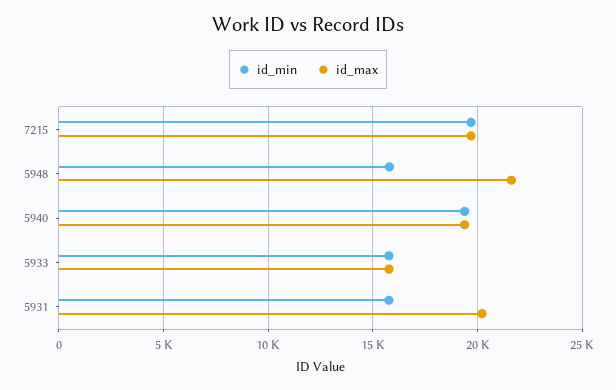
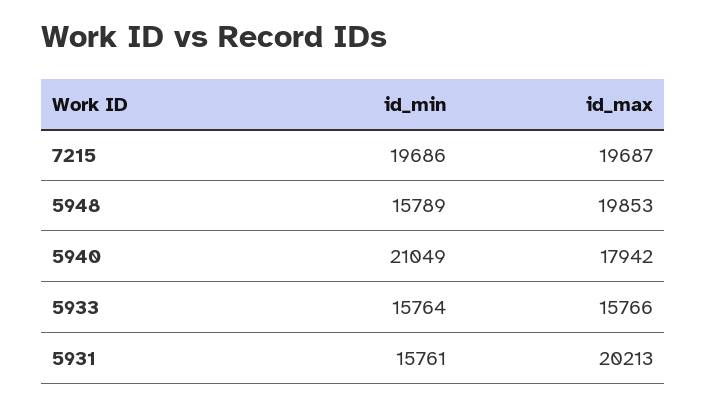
  {
    "id_min": {
      "7215": 19686,
      "5948": 15789,
-     "5940": 19500,
+     "5940": 21049,
      "5933": 15764,
      "5931": 15761
    },
    "id_max": {
      "7215": 19687,
-     "5948": 21500,
+     "5948": 19853,
-     "5940": 19500,
+     "5940": 17942,
      "5933": 15766,
      "5931": 20213
    }
  }

